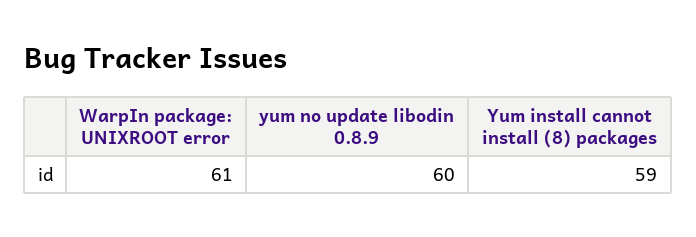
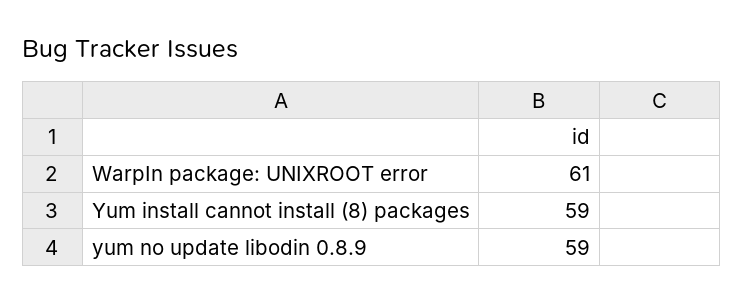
  {
    "WarpIn package: UNIXROOT error": 61,
-   "yum no update libodin 0.8.9": 60,
+   "yum no update libodin 0.8.9": 59,
    "Yum install cannot install (8) packages": 59
  }

